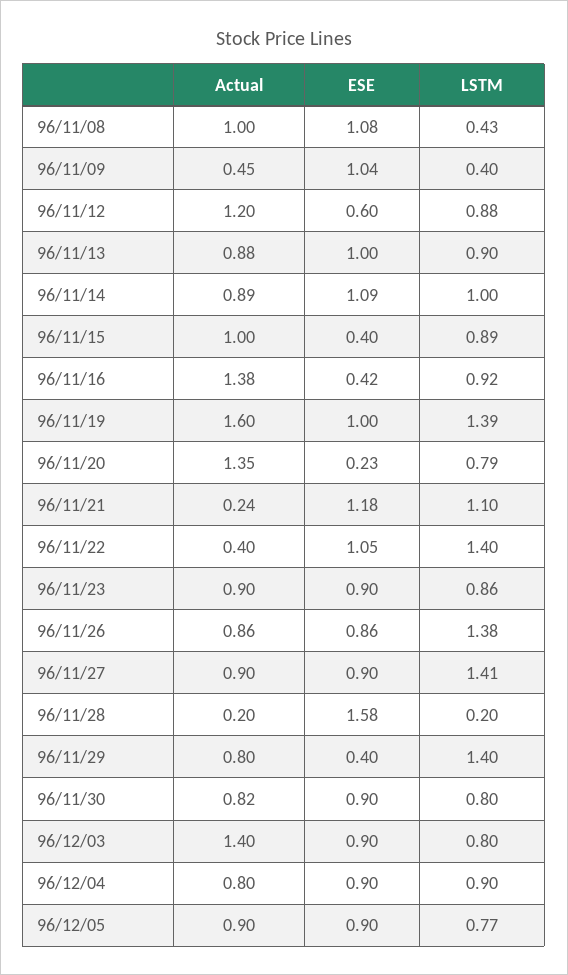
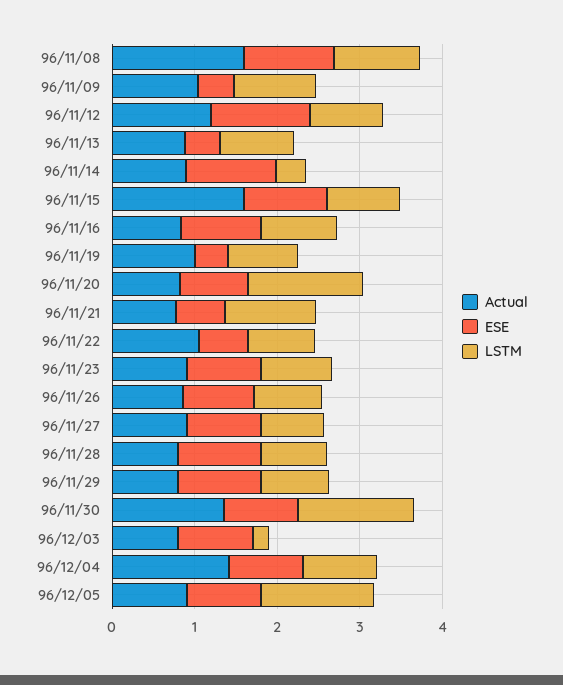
  {
    "Actual": {
-     "96/11/08": 1,
+     "96/11/08": 1.6,
-     "96/11/09": 0.45,
+     "96/11/09": 1,
      "96/11/12": 1.2,
      "96/11/13": 0.88,
      "96/11/14": 0.89,
-     "96/11/15": 1,
+     "96/11/15": 1.6,
-     "96/11/16": 1.38,
+     "96/11/16": 0.8,
-     "96/11/19": 1.6,
+     "96/11/19": 1,
-     "96/11/20": 1.35,
+     "96/11/20": 0.8,
-     "96/11/21": 0.24,
+     "96/11/21": 0.8,
-     "96/11/22": 0.4,
+     "96/11/22": 1,
      "96/11/23": 0.9,
      "96/11/26": 0.86,
      "96/11/27": 0.9,
-     "96/11/28": 0.2,
+     "96/11/28": 0.8,
      "96/11/29": 0.8,
-     "96/11/30": 0.82,
+     "96/11/30": 1.4,
-     "96/12/03": 1.4,
+     "96/12/03": 0.8,
-     "96/12/04": 0.8,
+     "96/12/04": 1.4,
      "96/12/05": 0.9
    },
    "ESE": {
      "96/11/08": 1.08,
-     "96/11/09": 1.04,
+     "96/11/09": 0.4,
-     "96/11/12": 0.6,
+     "96/11/12": 1.2,
-     "96/11/13": 1,
+     "96/11/13": 0.4,
      "96/11/14": 1.09,
-     "96/11/15": 0.4,
+     "96/11/15": 1,
-     "96/11/16": 0.42,
+     "96/11/16": 1,
-     "96/11/19": 1,
+     "96/11/19": 0.4,
-     "96/11/20": 0.23,
+     "96/11/20": 0.8,
-     "96/11/21": 1.18,
+     "96/11/21": 0.6,
-     "96/11/22": 1.05,
+     "96/11/22": 0.6,
      "96/11/23": 0.9,
      "96/11/26": 0.86,
      "96/11/27": 0.9,
-     "96/11/28": 1.58,
+     "96/11/28": 1,
-     "96/11/29": 0.4,
+     "96/11/29": 1,
      "96/11/30": 0.9,
      "96/12/03": 0.9,
      "96/12/04": 0.9,
      "96/12/05": 0.9
    },
    "LSTM": {
-     "96/11/08": 0.43,
+     "96/11/08": 1,
-     "96/11/09": 0.4,
+     "96/11/09": 1,
      "96/11/12": 0.88,
      "96/11/13": 0.9,
-     "96/11/14": 1,
+     "96/11/14": 0.4,
      "96/11/15": 0.89,
      "96/11/16": 0.92,
-     "96/11/19": 1.39,
+     "96/11/19": 0.8,
-     "96/11/20": 0.79,
+     "96/11/20": 1.4,
      "96/11/21": 1.1,
-     "96/11/22": 1.4,
+     "96/11/22": 0.8,
      "96/11/23": 0.86,
-     "96/11/26": 1.38,
+     "96/11/26": 0.8,
-     "96/11/27": 1.41,
+     "96/11/27": 0.8,
-     "96/11/28": 0.2,
+     "96/11/28": 0.8,
-     "96/11/29": 1.4,
+     "96/11/29": 0.8,
-     "96/11/30": 0.8,
+     "96/11/30": 1.4,
-     "96/12/03": 0.8,
+     "96/12/03": 0.2,
      "96/12/04": 0.9,
-     "96/12/05": 0.77
+     "96/12/05": 1.4
    }
  }

